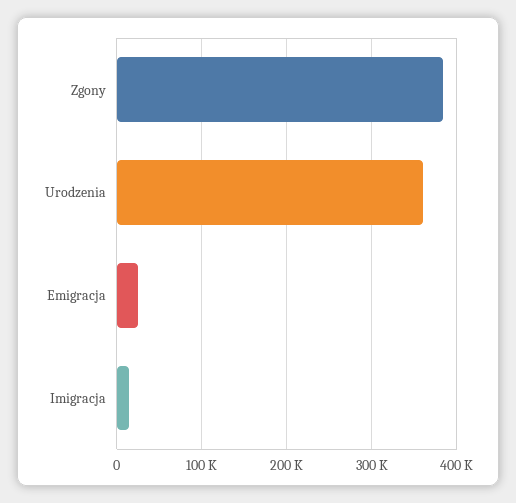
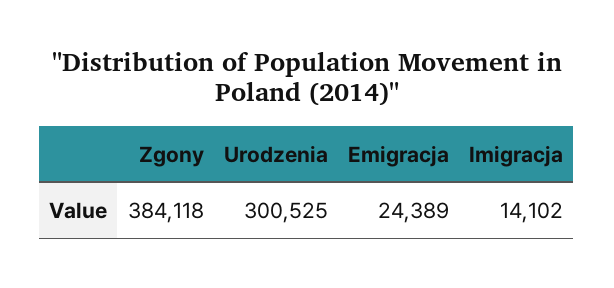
  {
    "Zgony": 384118,
-   "Urodzenia": 360000,
+   "Urodzenia": 300525,
    "Emigracja": 24389,
    "Imigracja": 14102
  }

